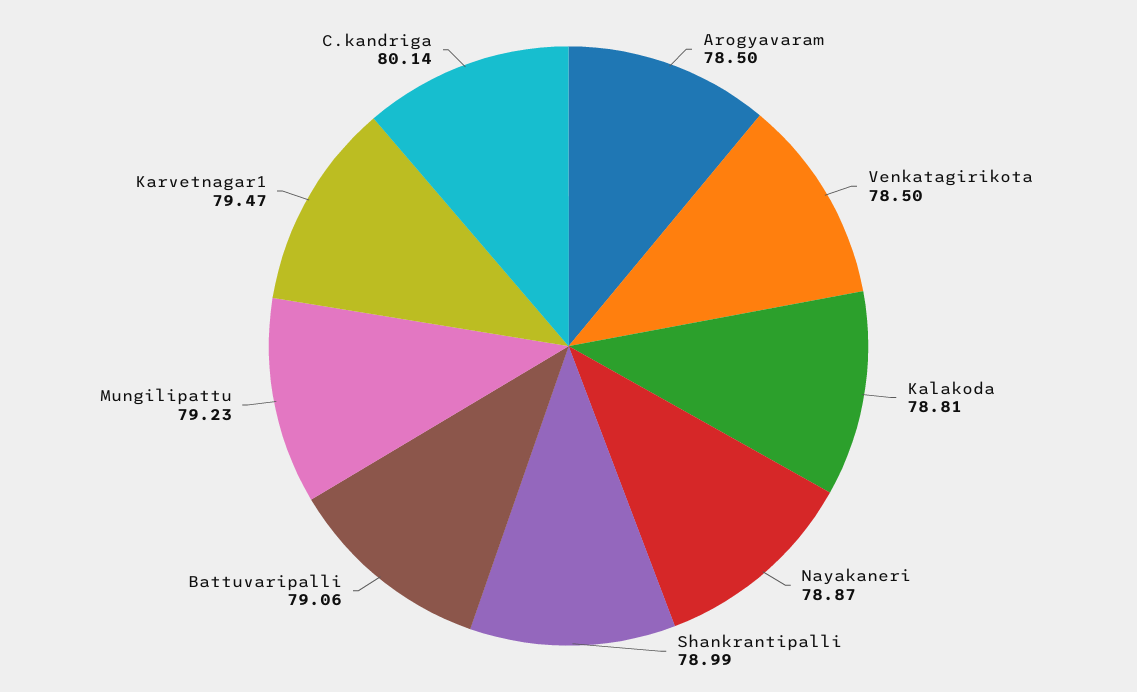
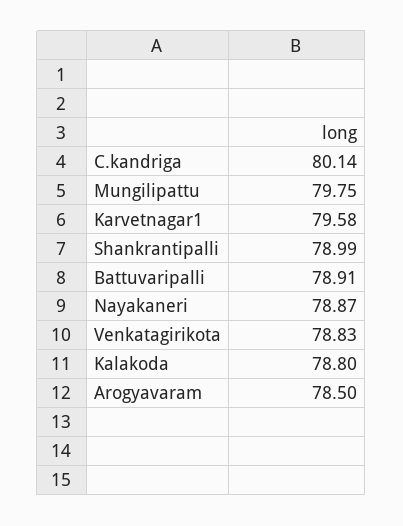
  {
    "Arogyavaram": 78.5,
-   "Venkatagirikota": 78.5,
+   "Venkatagirikota": 78.83,
-   "Kalakoda": 78.81,
+   "Kalakoda": 78.8,
    "Nayakaneri": 78.87,
    "Shankrantipalli": 78.99,
-   "Battuvaripalli": 79.06,
+   "Battuvaripalli": 78.91,
-   "Mungilipattu": 79.23,
+   "Mungilipattu": 79.75,
-   "Karvetnagar1": 79.47,
+   "Karvetnagar1": 79.58,
    "C.kandriga": 80.14
  }

